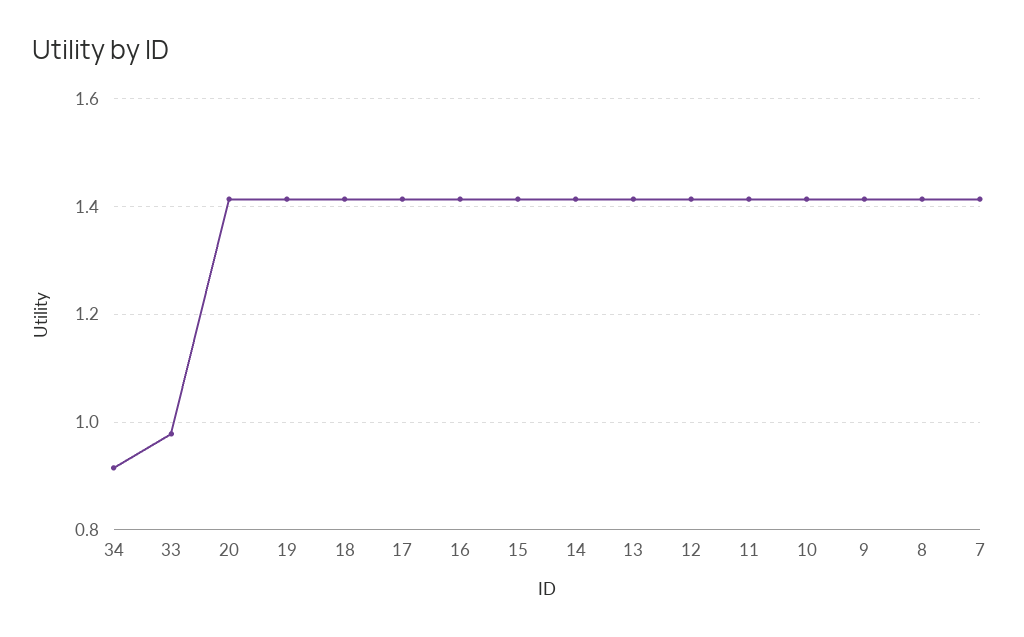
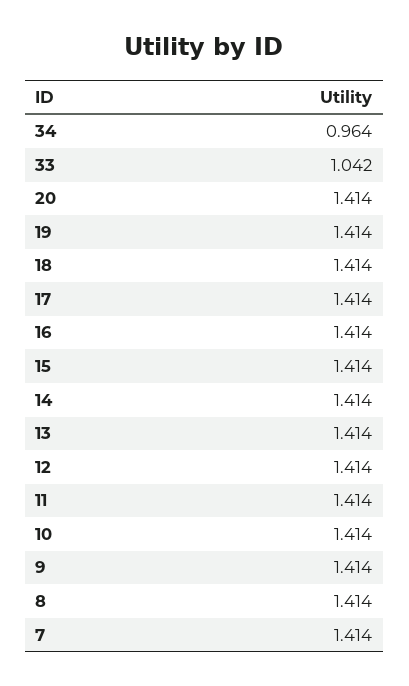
  {
-   "34": 0.92,
+   "34": 0.964,
-   "33": 0.98,
+   "33": 1.042,
    "20": 1.414,
    "19": 1.414,
    "18": 1.414,
    "17": 1.414,
    "16": 1.414,
    "15": 1.414,
    "14": 1.414,
    "13": 1.414,
    "12": 1.414,
    "11": 1.414,
    "10": 1.414,
    "9": 1.414,
    "8": 1.414,
    "7": 1.414
  }

